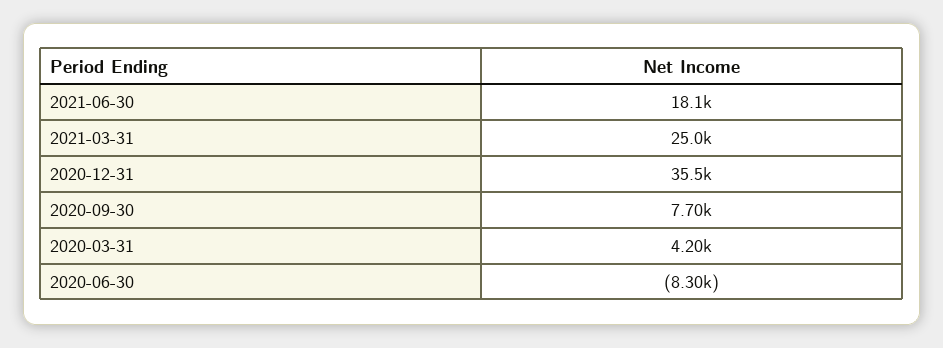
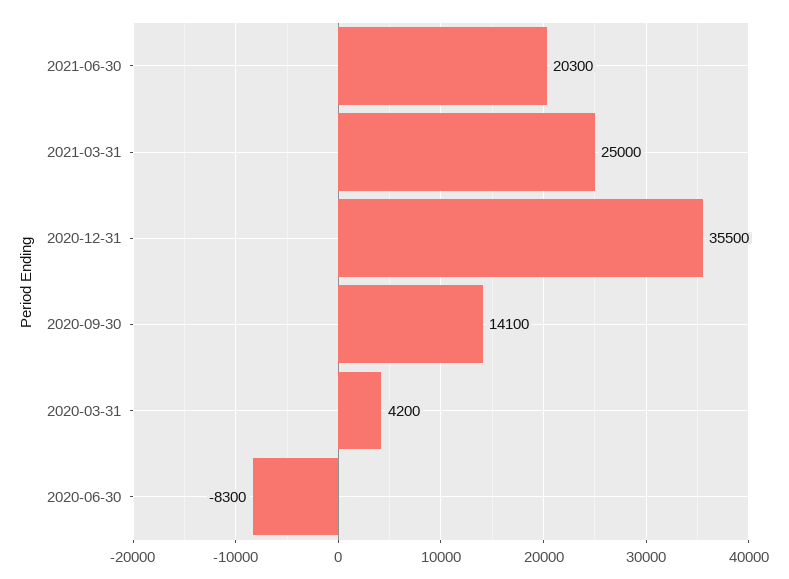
  {
-   "2021-06-30": 18100,
+   "2021-06-30": 20300,
    "2021-03-31": 25000,
    "2020-12-31": 35500,
-   "2020-09-30": 7700,
+   "2020-09-30": 14100,
    "2020-03-31": 4200,
    "2020-06-30": -8300
  }

